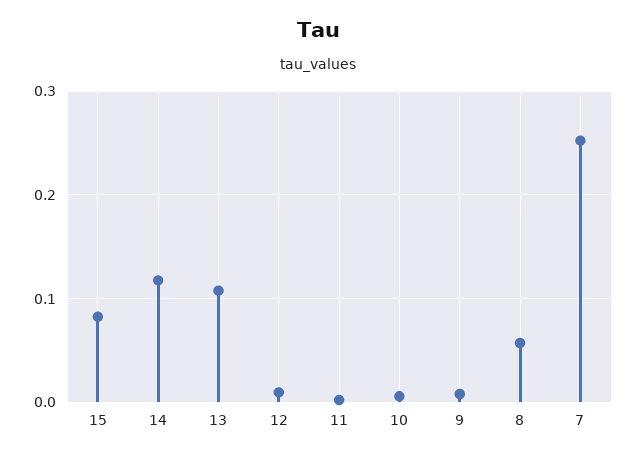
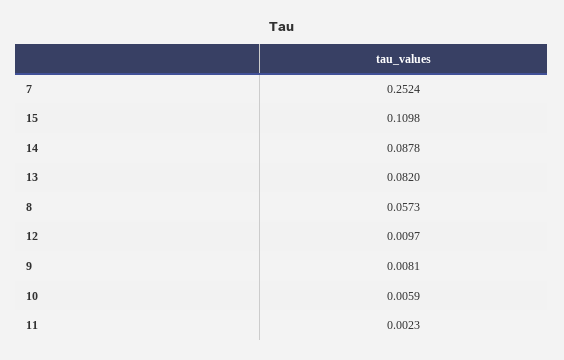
  {
-   "15": 0.08,
+   "15": 0.1098,
-   "14": 0.12,
+   "14": 0.0878,
-   "13": 0.11,
+   "13": 0.082,
    "12": 0.0097,
    "11": 0.0023,
    "10": 0.0059,
    "9": 0.0081,
    "8": 0.0573,
    "7": 0.2524
  }

